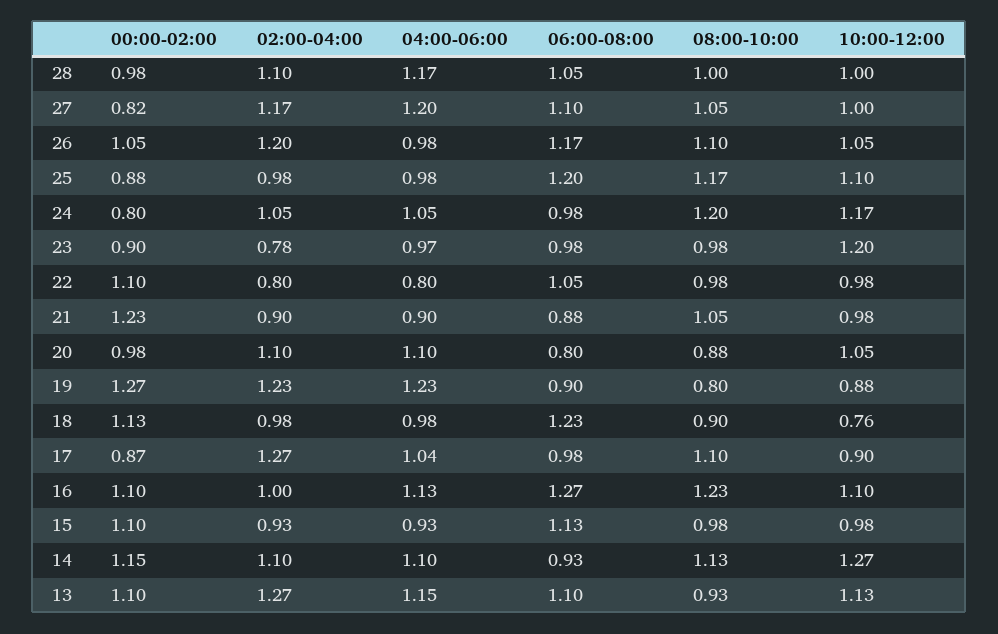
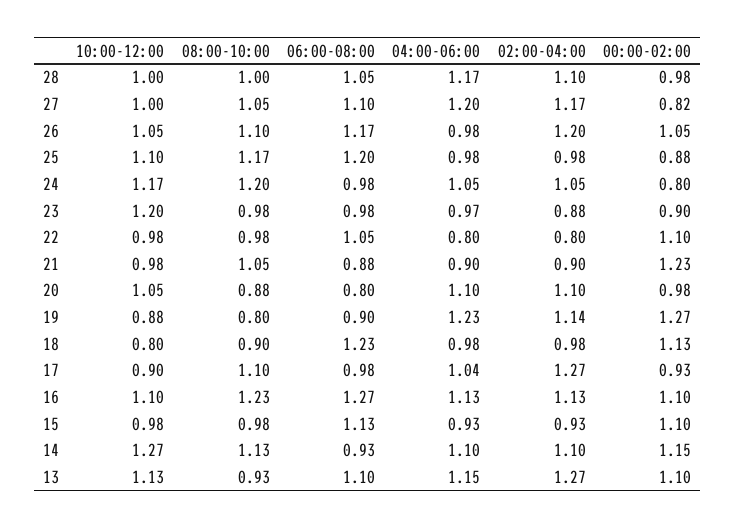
  {
    "00:00-02:00": {
      "28": 0.98,
      "27": 0.82,
      "26": 1.05,
      "25": 0.88,
      "24": 0.8,
      "23": 0.9,
      "22": 1.1,
      "21": 1.23,
      "20": 0.98,
      "19": 1.27,
      "18": 1.13,
-     "17": 0.87,
+     "17": 0.93,
      "16": 1.1,
      "15": 1.1,
      "14": 1.15,
      "13": 1.1
    },
    "02:00-04:00": {
      "28": 1.1,
      "27": 1.17,
      "26": 1.2,
      "25": 0.98,
      "24": 1.05,
-     "23": 0.78,
+     "23": 0.88,
      "22": 0.8,
      "21": 0.9,
      "20": 1.1,
-     "19": 1.23,
+     "19": 1.14,
      "18": 0.98,
      "17": 1.27,
-     "16": 1,
+     "16": 1.13,
      "15": 0.93,
      "14": 1.1,
      "13": 1.27
    },
    "04:00-06:00": {
      "28": 1.17,
      "27": 1.2,
      "26": 0.98,
      "25": 0.98,
      "24": 1.05,
      "23": 0.97,
      "22": 0.8,
      "21": 0.9,
      "20": 1.1,
      "19": 1.23,
      "18": 0.98,
      "17": 1.04,
      "16": 1.13,
      "15": 0.93,
      "14": 1.1,
      "13": 1.15
    },
    "06:00-08:00": {
      "28": 1.05,
      "27": 1.1,
      "26": 1.17,
      "25": 1.2,
      "24": 0.98,
      "23": 0.98,
      "22": 1.05,
      "21": 0.88,
      "20": 0.8,
      "19": 0.9,
      "18": 1.23,
      "17": 0.98,
      "16": 1.27,
      "15": 1.13,
      "14": 0.93,
      "13": 1.1
    },
    "08:00-10:00": {
      "28": 1,
      "27": 1.05,
      "26": 1.1,
      "25": 1.17,
      "24": 1.2,
      "23": 0.98,
      "22": 0.98,
      "21": 1.05,
      "20": 0.88,
      "19": 0.8,
      "18": 0.9,
      "17": 1.1,
      "16": 1.23,
      "15": 0.98,
      "14": 1.13,
      "13": 0.93
    },
    "10:00-12:00": {
      "28": 1,
      "27": 1,
      "26": 1.05,
      "25": 1.1,
      "24": 1.17,
      "23": 1.2,
      "22": 0.98,
      "21": 0.98,
      "20": 1.05,
      "19": 0.88,
-     "18": 0.76,
+     "18": 0.8,
      "17": 0.9,
      "16": 1.1,
      "15": 0.98,
      "14": 1.27,
      "13": 1.13
    }
  }

